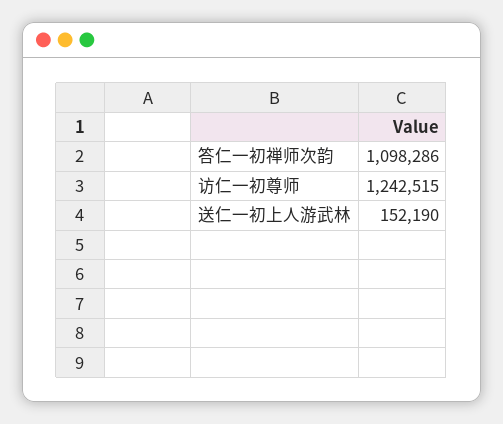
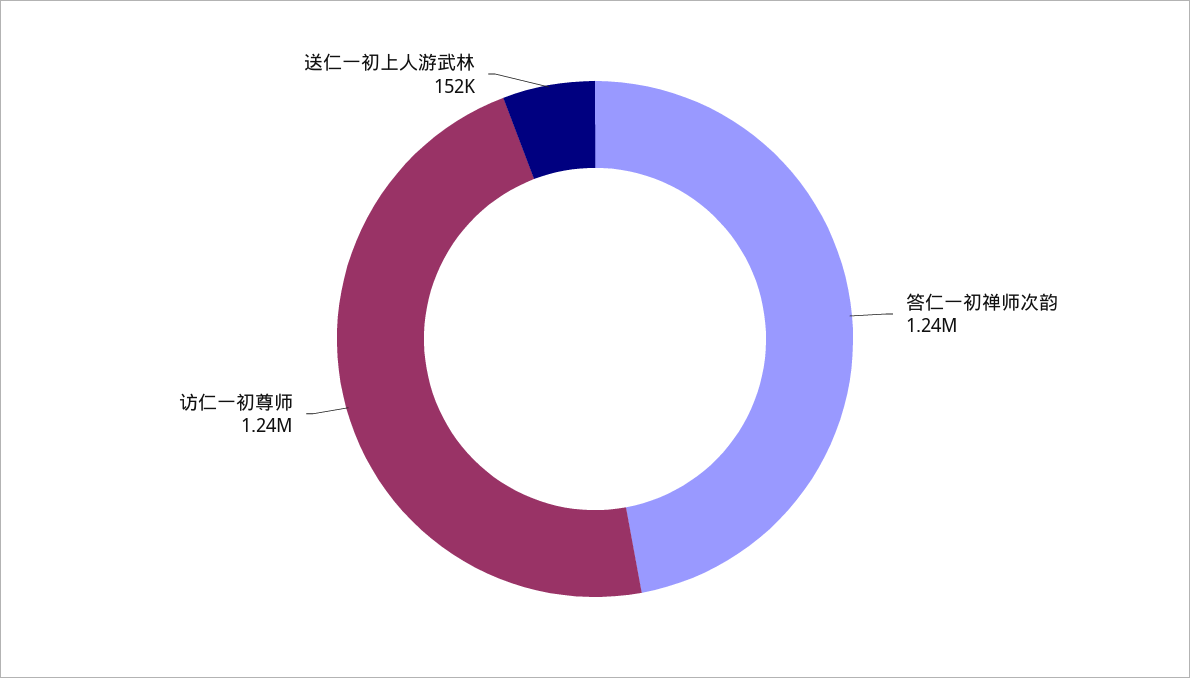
  {
-   "答仁一初禅师次韵": 1098286,
+   "答仁一初禅师次韵": 1240000,
    "访仁一初尊师": 1242515,
    "送仁一初上人游武林": 152190
  }

